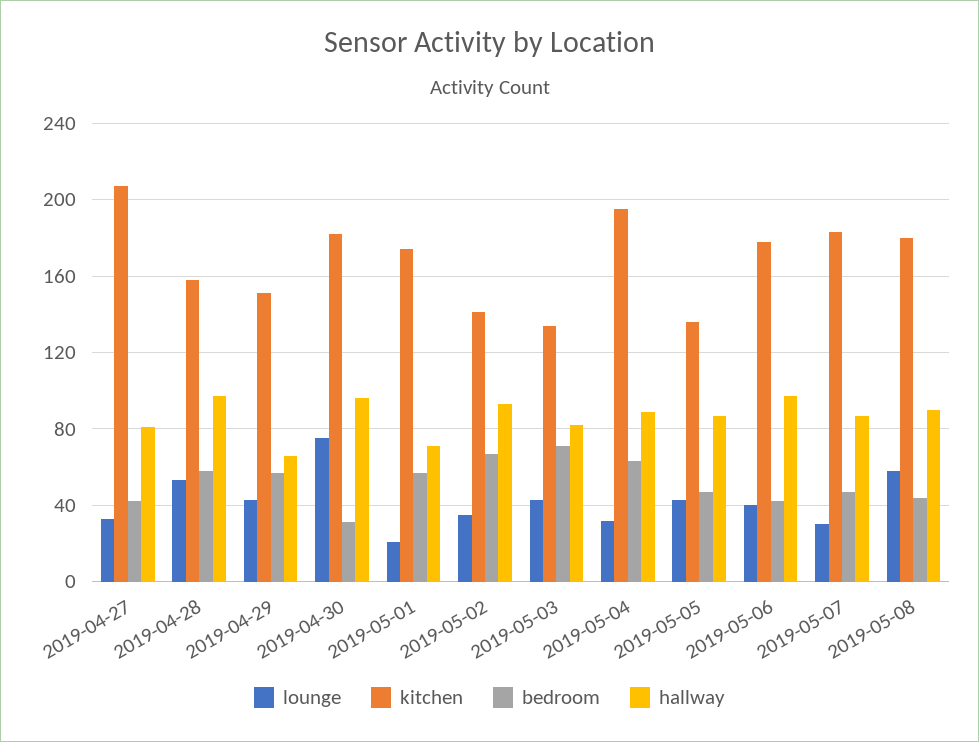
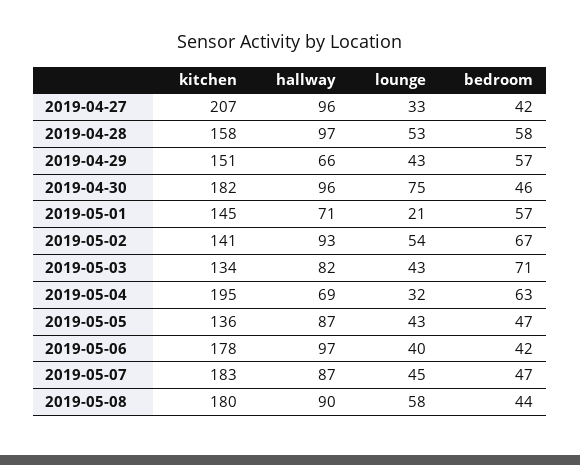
  {
    "lounge": {
      "2019-04-27": 33,
      "2019-04-28": 53,
      "2019-04-29": 43,
      "2019-04-30": 75,
      "2019-05-01": 21,
-     "2019-05-02": 35,
+     "2019-05-02": 54,
      "2019-05-03": 43,
      "2019-05-04": 32,
      "2019-05-05": 43,
      "2019-05-06": 40,
-     "2019-05-07": 30,
+     "2019-05-07": 45,
      "2019-05-08": 58
    },
    "kitchen": {
      "2019-04-27": 207,
      "2019-04-28": 158,
      "2019-04-29": 151,
      "2019-04-30": 182,
-     "2019-05-01": 175,
+     "2019-05-01": 145,
      "2019-05-02": 141,
      "2019-05-03": 134,
      "2019-05-04": 195,
      "2019-05-05": 136,
      "2019-05-06": 178,
      "2019-05-07": 183,
      "2019-05-08": 180
    },
    "bedroom": {
      "2019-04-27": 42,
      "2019-04-28": 58,
      "2019-04-29": 57,
-     "2019-04-30": 30,
+     "2019-04-30": 46,
      "2019-05-01": 57,
      "2019-05-02": 67,
      "2019-05-03": 71,
      "2019-05-04": 63,
      "2019-05-05": 47,
      "2019-05-06": 42,
      "2019-05-07": 47,
      "2019-05-08": 44
    },
    "hallway": {
-     "2019-04-27": 80,
+     "2019-04-27": 96,
      "2019-04-28": 97,
      "2019-04-29": 66,
      "2019-04-30": 96,
      "2019-05-01": 71,
      "2019-05-02": 93,
      "2019-05-03": 82,
-     "2019-05-04": 90,
+     "2019-05-04": 69,
      "2019-05-05": 87,
      "2019-05-06": 97,
      "2019-05-07": 87,
      "2019-05-08": 90
    }
  }

